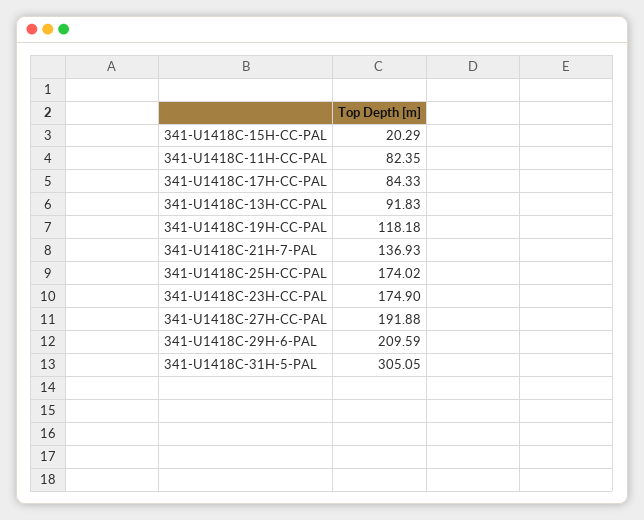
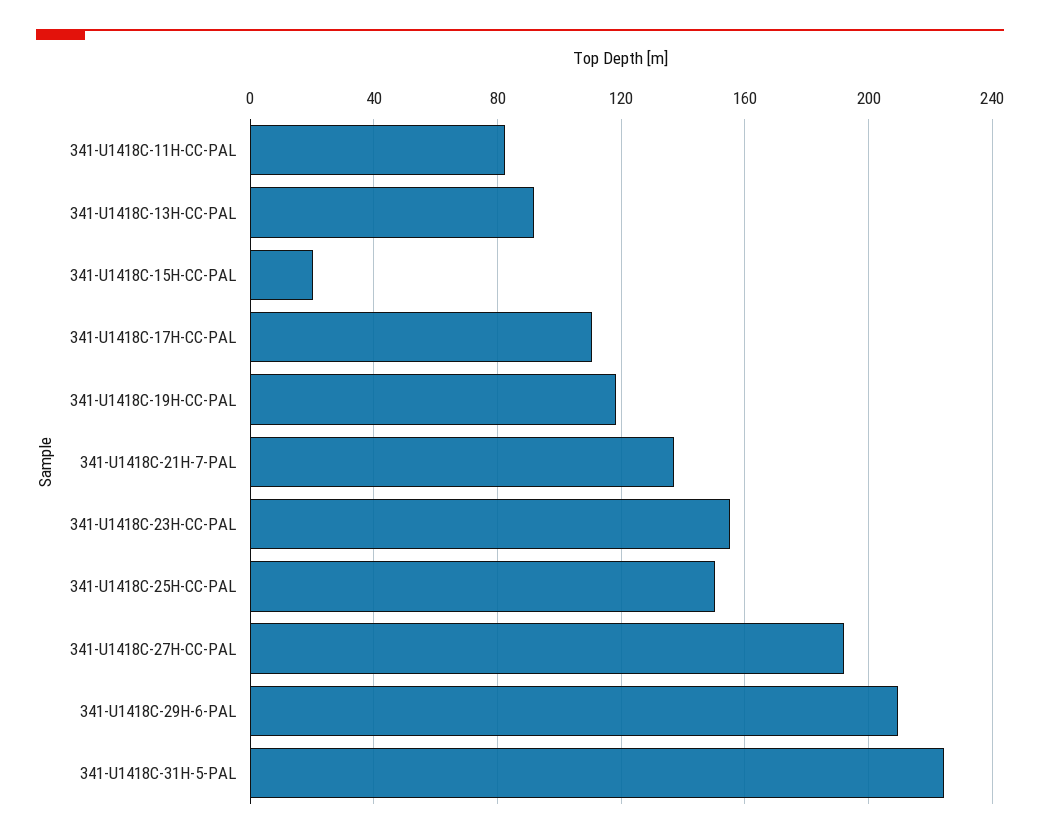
  {
    "341-U1418C-15H-CC-PAL": 20.29,
    "341-U1418C-11H-CC-PAL": 82.35,
-   "341-U1418C-17H-CC-PAL": 84.33,
+   "341-U1418C-17H-CC-PAL": 110,
    "341-U1418C-13H-CC-PAL": 91.83,
    "341-U1418C-19H-CC-PAL": 118.18,
    "341-U1418C-21H-7-PAL": 136.93,
-   "341-U1418C-25H-CC-PAL": 174.02,
+   "341-U1418C-25H-CC-PAL": 150,
-   "341-U1418C-23H-CC-PAL": 174.9,
+   "341-U1418C-23H-CC-PAL": 155,
    "341-U1418C-27H-CC-PAL": 191.88,
    "341-U1418C-29H-6-PAL": 209.59,
-   "341-U1418C-31H-5-PAL": 305.05
+   "341-U1418C-31H-5-PAL": 225
  }

